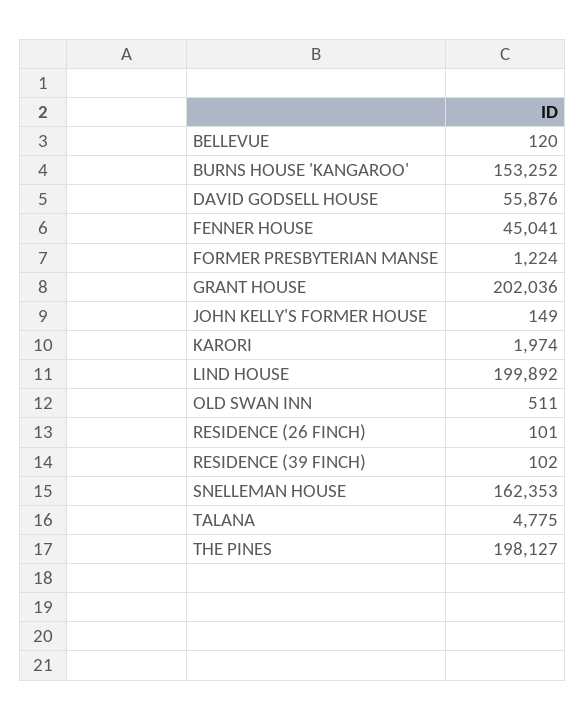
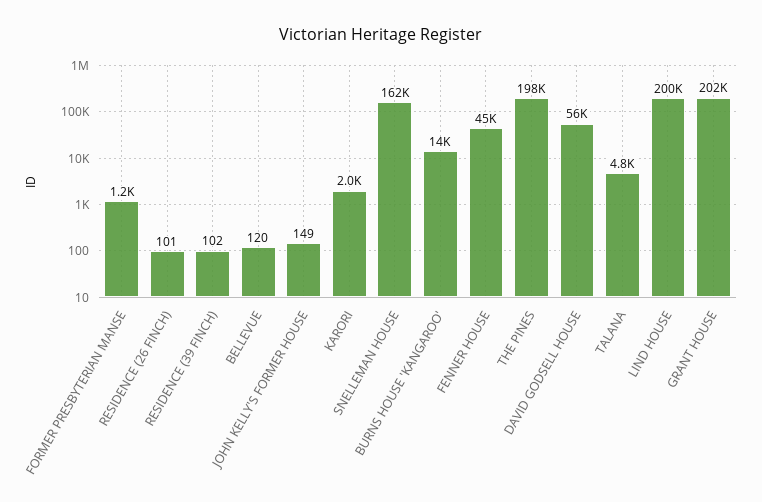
  {
    "BELLEVUE": 120,
-   "BURNS HOUSE 'KANGAROO'": 153252,
+   "BURNS HOUSE 'KANGAROO'": 14000,
    "DAVID GODSELL HOUSE": 55876,
    "FENNER HOUSE": 45041,
    "FORMER PRESBYTERIAN MANSE": 1224,
    "GRANT HOUSE": 202036,
    "JOHN KELLY'S FORMER HOUSE": 149,
    "KARORI": 1974,
    "LIND HOUSE": 199892,
-   "OLD SWAN INN": 511,
    "RESIDENCE (26 FINCH)": 101,
    "RESIDENCE (39 FINCH)": 102,
    "SNELLEMAN HOUSE": 162353,
    "TALANA": 4775,
    "THE PINES": 198127
  }

